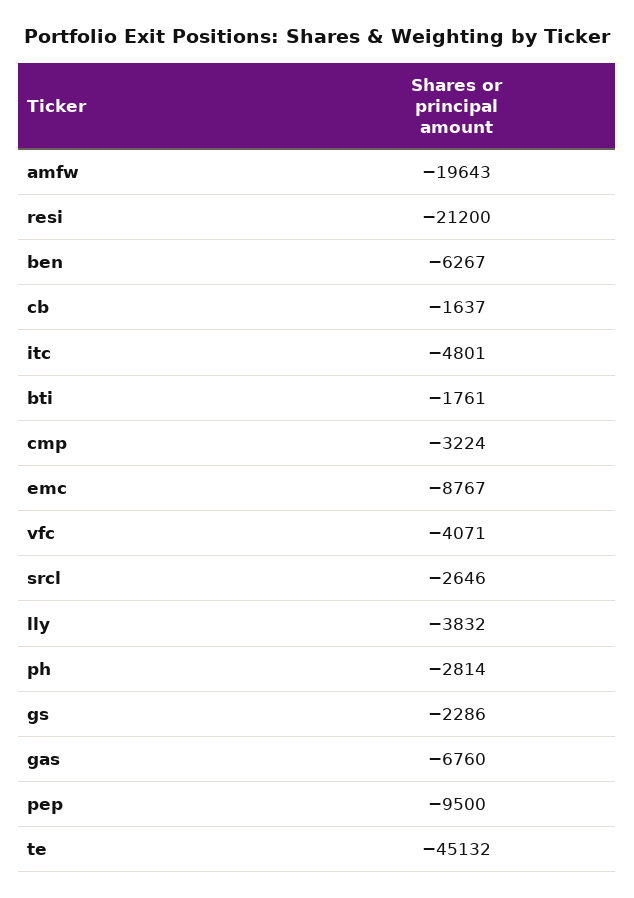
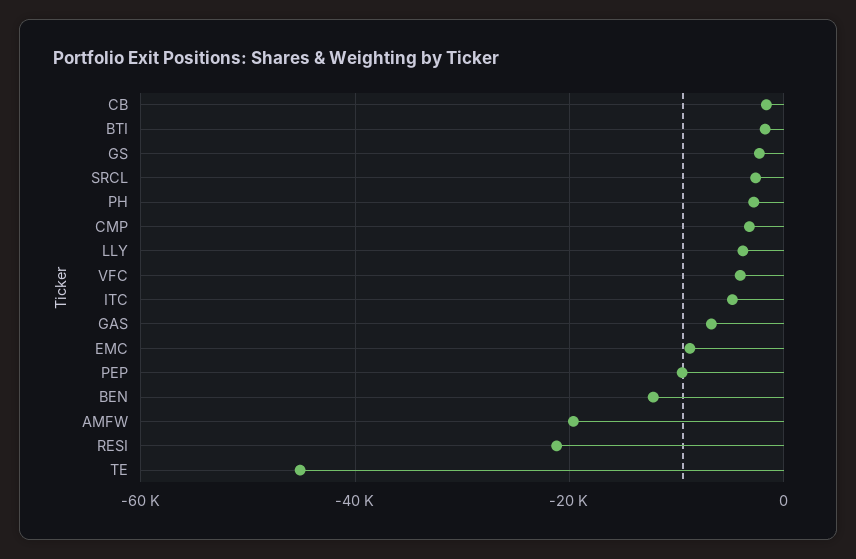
  {
    "amfw": -19643,
    "resi": -21200,
-   "ben": -6267,
+   "ben": -12000,
    "cb": -1637,
    "itc": -4801,
    "bti": -1761,
    "cmp": -3224,
    "emc": -8767,
    "vfc": -4071,
    "srcl": -2646,
    "lly": -3832,
    "ph": -2814,
    "gs": -2286,
    "gas": -6760,
    "pep": -9500,
    "te": -45132
  }

